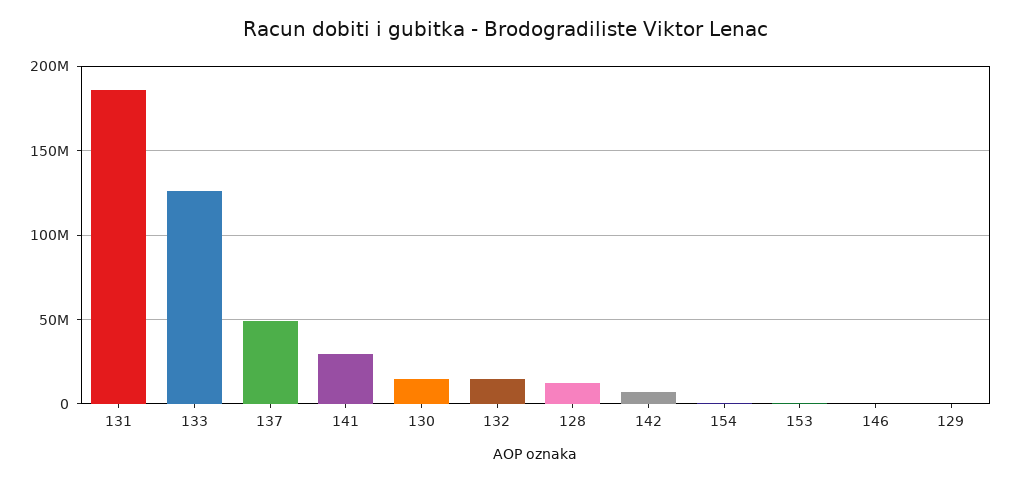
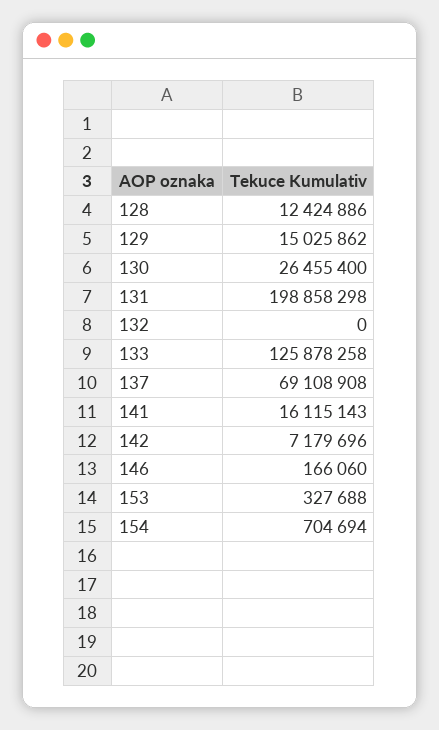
  {
-   "131": 185000000,
+   "131": 198858298,
    "133": 125878258,
-   "137": 50000000,
+   "137": 69108908,
-   "141": 30000000,
+   "141": 16115143,
-   "130": 15000000,
+   "130": 26455400,
-   "132": 15000000,
+   "132": 0,
    "128": 12424886,
    "142": 7179696,
    "154": 704694,
    "153": 327688,
    "146": 166060,
-   "129": 0
+   "129": 15025862
  }

